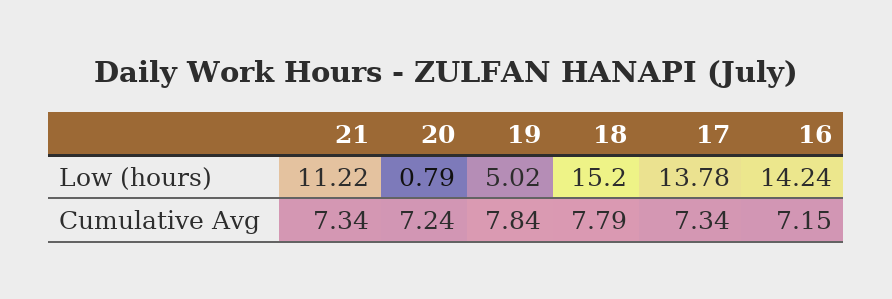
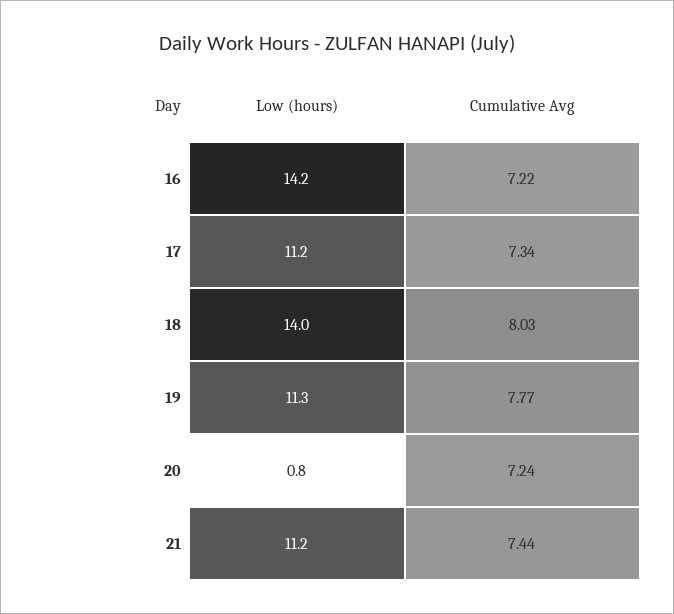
  {
    "21": {
      "Low (hours)": 11.22,
-     "Cumulative Avg": 7.34
+     "Cumulative Avg": 7.44
    },
    "20": {
      "Low (hours)": 0.79,
      "Cumulative Avg": 7.24
    },
    "19": {
-     "Low (hours)": 5.02,
+     "Low (hours)": 11.3,
-     "Cumulative Avg": 7.84
+     "Cumulative Avg": 7.77
    },
    "18": {
-     "Low (hours)": 15.2,
+     "Low (hours)": 14,
-     "Cumulative Avg": 7.79
+     "Cumulative Avg": 8.03
    },
    "17": {
-     "Low (hours)": 13.78,
+     "Low (hours)": 11.2,
      "Cumulative Avg": 7.34
    },
    "16": {
      "Low (hours)": 14.24,
-     "Cumulative Avg": 7.15
+     "Cumulative Avg": 7.22
    }
  }

